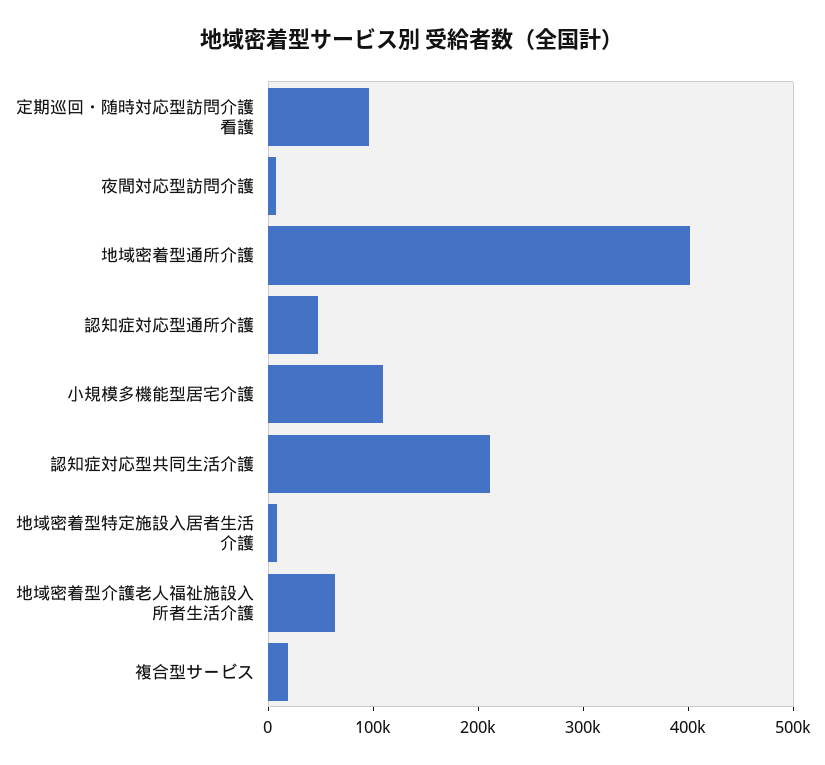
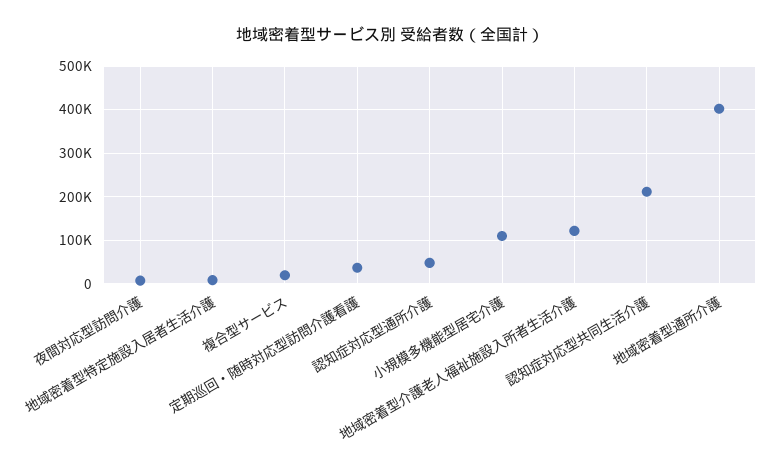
  {
-   "定期巡回・随時対応型訪問介護看護": 100000,
+   "定期巡回・随時対応型訪問介護看護": 40000,
    "夜間対応型訪問介護": 0,
    "地域密着型通所介護": 400000,
    "認知症対応型通所介護": 40000,
    "小規模多機能型居宅介護": 100000,
    "認知症対応型共同生活介護": 220000,
    "地域密着型特定施設入居者生活介護": 0,
-   "地域密着型介護老人福祉施設入所者生活介護": 60000,
+   "地域密着型介護老人福祉施設入所者生活介護": 120000,
    "複合型サービス": 20000
  }

